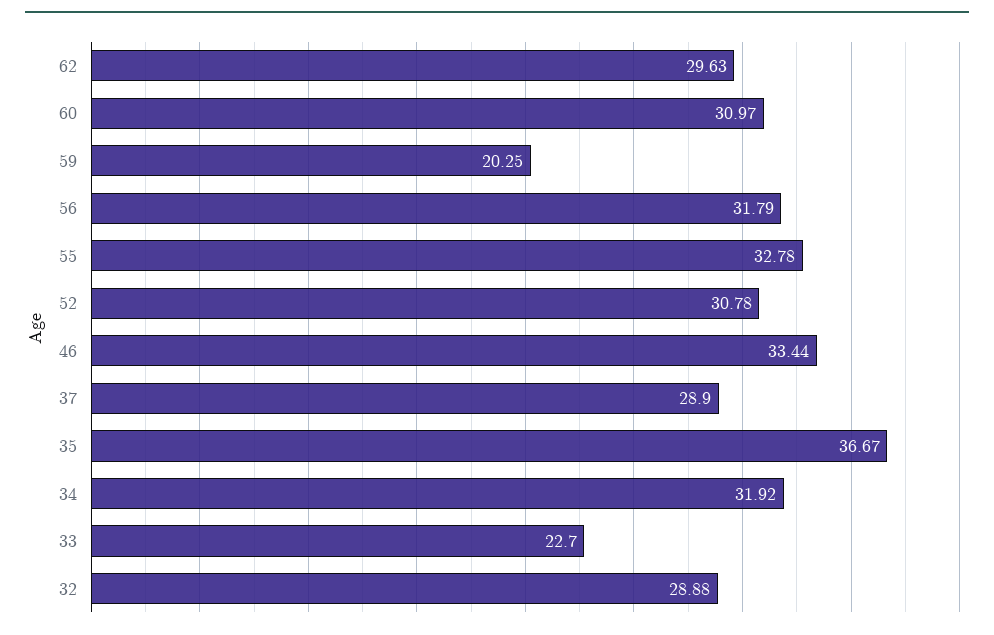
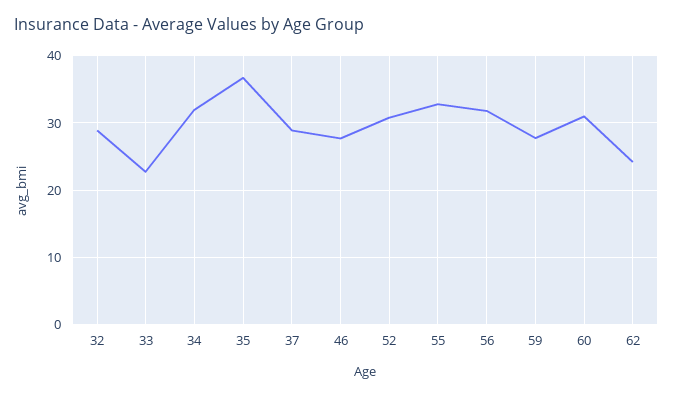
  {
-   "62": 29.63,
+   "62": 24,
    "60": 30.97,
-   "59": 20.25,
+   "59": 28,
    "56": 31.79,
    "55": 32.78,
    "52": 30.78,
-   "46": 33.44,
+   "46": 28,
    "37": 28.9,
    "35": 36.67,
    "34": 31.92,
    "33": 22.7,
    "32": 28.88
  }

